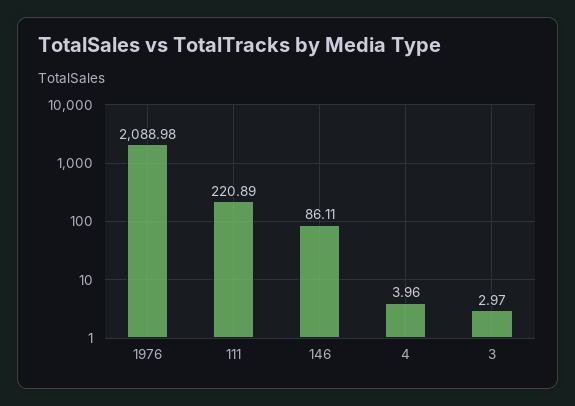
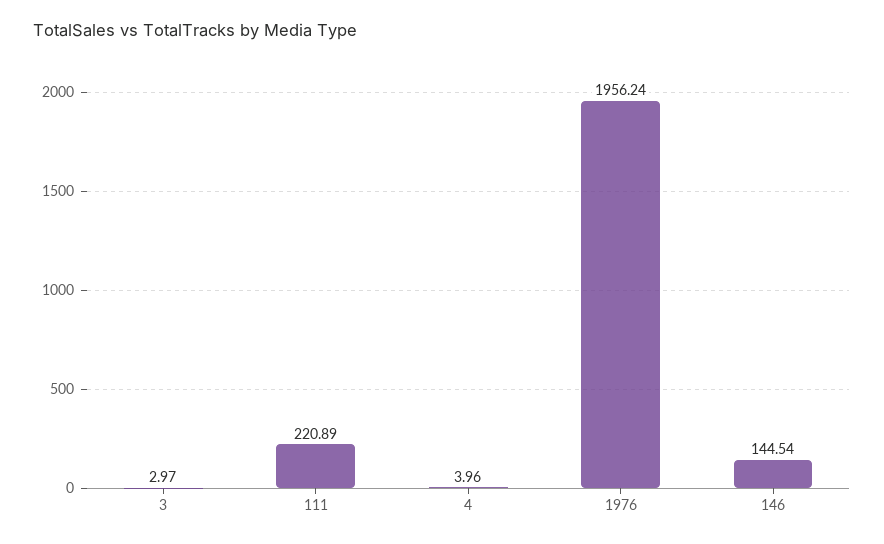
  {
-   "1976": 2088.98,
+   "1976": 1956.24,
    "111": 220.89,
-   "146": 86.11,
+   "146": 144.54,
    "4": 3.96,
    "3": 2.97
  }

